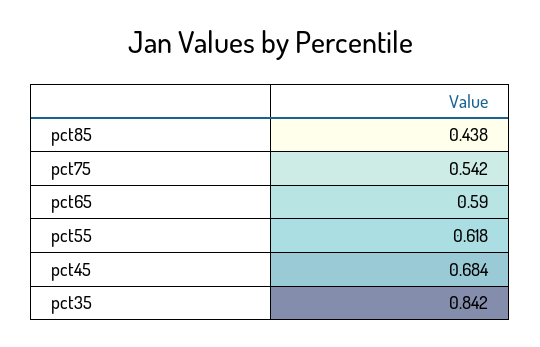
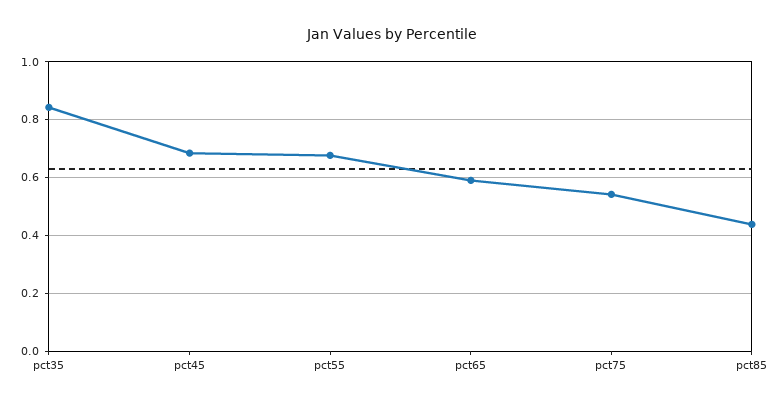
  {
    "pct85": 0.438,
    "pct75": 0.542,
    "pct65": 0.59,
-   "pct55": 0.618,
+   "pct55": 0.675,
    "pct45": 0.684,
    "pct35": 0.842
  }

